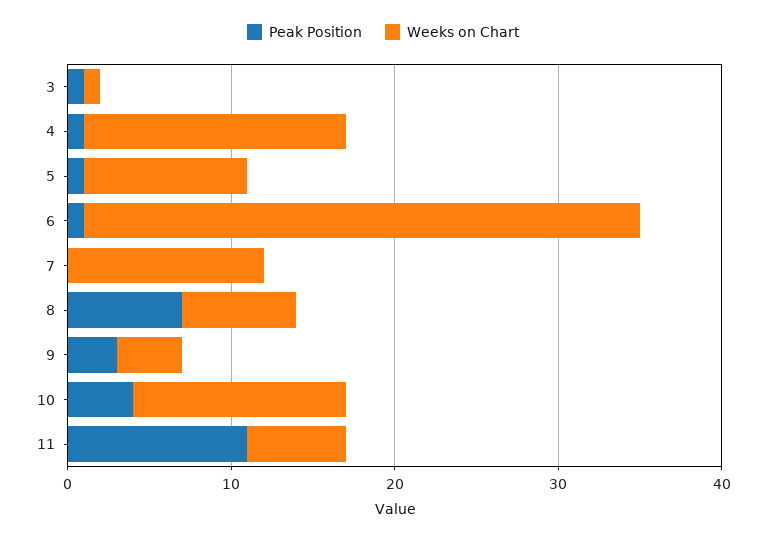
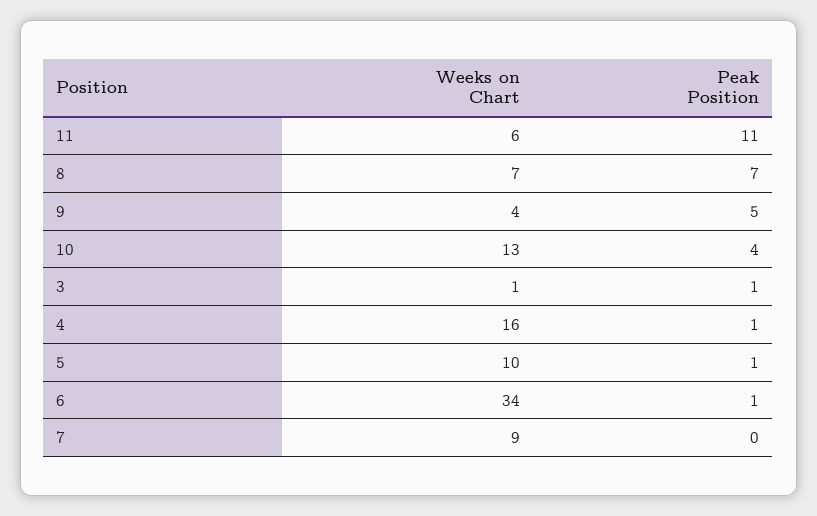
  {
    "Peak Position": {
      "3": 1,
      "4": 1,
      "5": 1,
      "6": 1,
      "7": 0,
      "8": 7,
-     "9": 3,
+     "9": 5,
      "10": 4,
      "11": 11
    },
    "Weeks on Chart": {
      "3": 1,
      "4": 16,
      "5": 10,
      "6": 34,
-     "7": 12,
+     "7": 9,
      "8": 7,
      "9": 4,
      "10": 13,
      "11": 6
    }
  }

